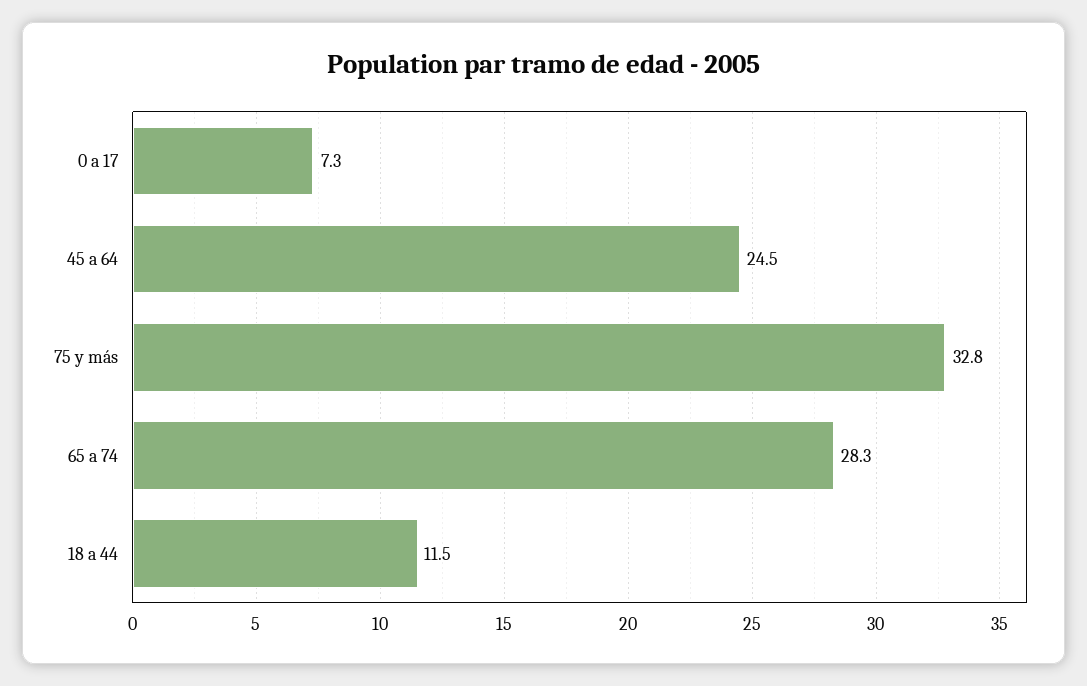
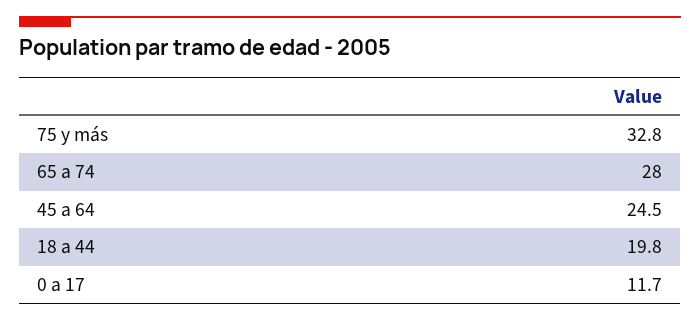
  {
-   "0 a 17": 7.3,
+   "0 a 17": 11.7,
    "45 a 64": 24.5,
    "75 y más": 32.8,
-   "65 a 74": 28.3,
+   "65 a 74": 28,
-   "18 a 44": 11.5
+   "18 a 44": 19.8
  }

